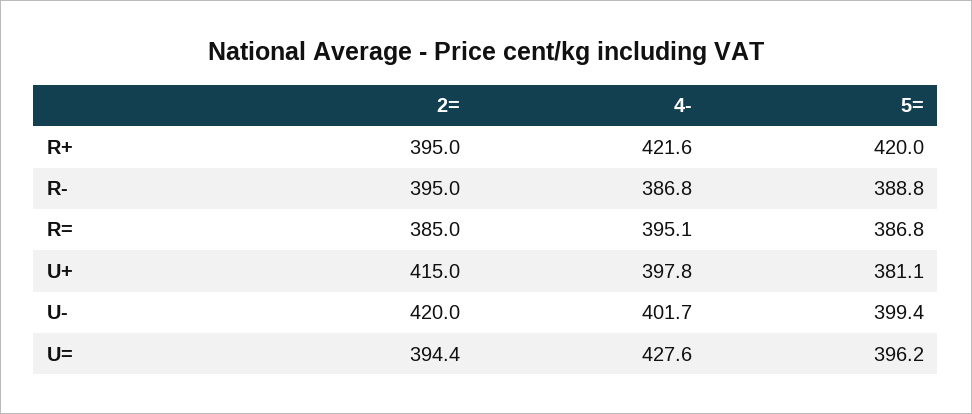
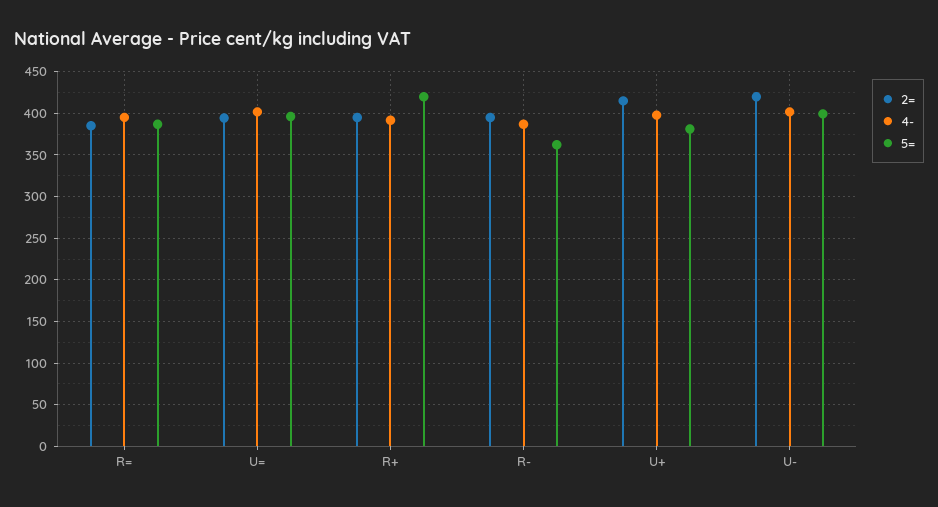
  {
    "2=": {
      "R+": 395,
      "R-": 395,
      "R=": 385,
      "U+": 415,
      "U-": 420,
      "U=": 394.4
    },
    "4-": {
-     "R+": 421.6,
+     "R+": 390,
      "R-": 386.8,
      "R=": 395.1,
      "U+": 397.8,
      "U-": 401.7,
-     "U=": 427.6
+     "U=": 400
    },
    "5=": {
      "R+": 420,
-     "R-": 388.8,
+     "R-": 360,
      "R=": 386.8,
      "U+": 381.1,
      "U-": 399.4,
      "U=": 396.2
    }
  }

